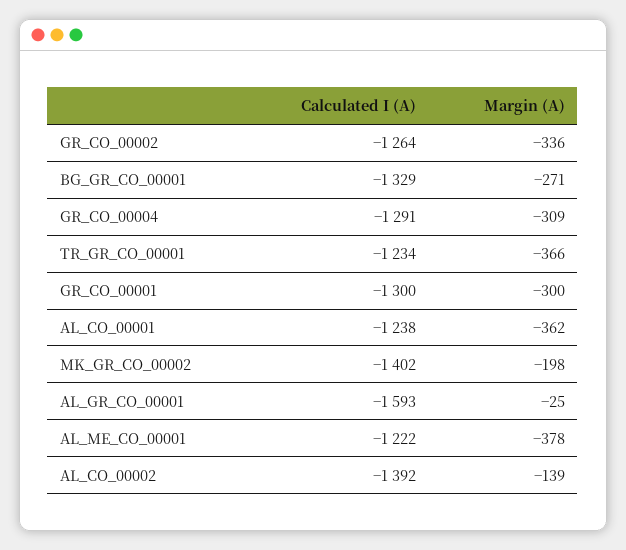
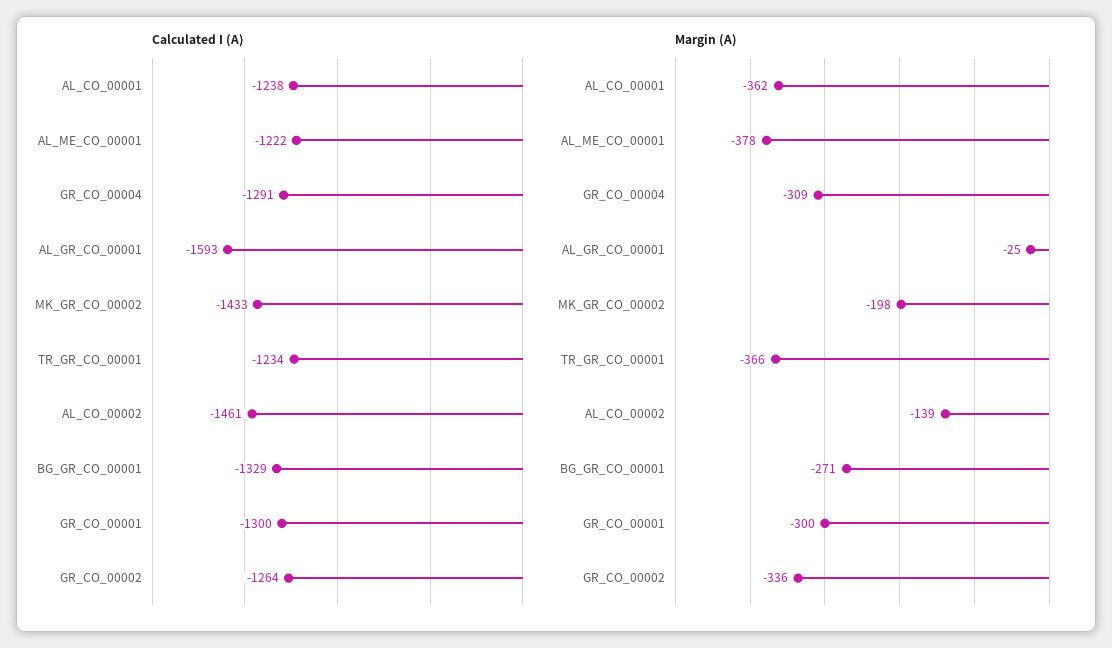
  {
    "Calculated I (A)": {
      "GR_CO_00002": -1264,
      "BG_GR_CO_00001": -1329,
      "GR_CO_00004": -1291,
      "TR_GR_CO_00001": -1234,
      "GR_CO_00001": -1300,
      "AL_CO_00001": -1238,
-     "MK_GR_CO_00002": -1402,
+     "MK_GR_CO_00002": -1433,
      "AL_GR_CO_00001": -1593,
      "AL_ME_CO_00001": -1222,
-     "AL_CO_00002": -1392
+     "AL_CO_00002": -1461
    },
    "Margin (A)": {
      "GR_CO_00002": -336,
      "BG_GR_CO_00001": -271,
      "GR_CO_00004": -309,
      "TR_GR_CO_00001": -366,
      "GR_CO_00001": -300,
      "AL_CO_00001": -362,
      "MK_GR_CO_00002": -198,
      "AL_GR_CO_00001": -25,
      "AL_ME_CO_00001": -378,
      "AL_CO_00002": -139
    }
  }

